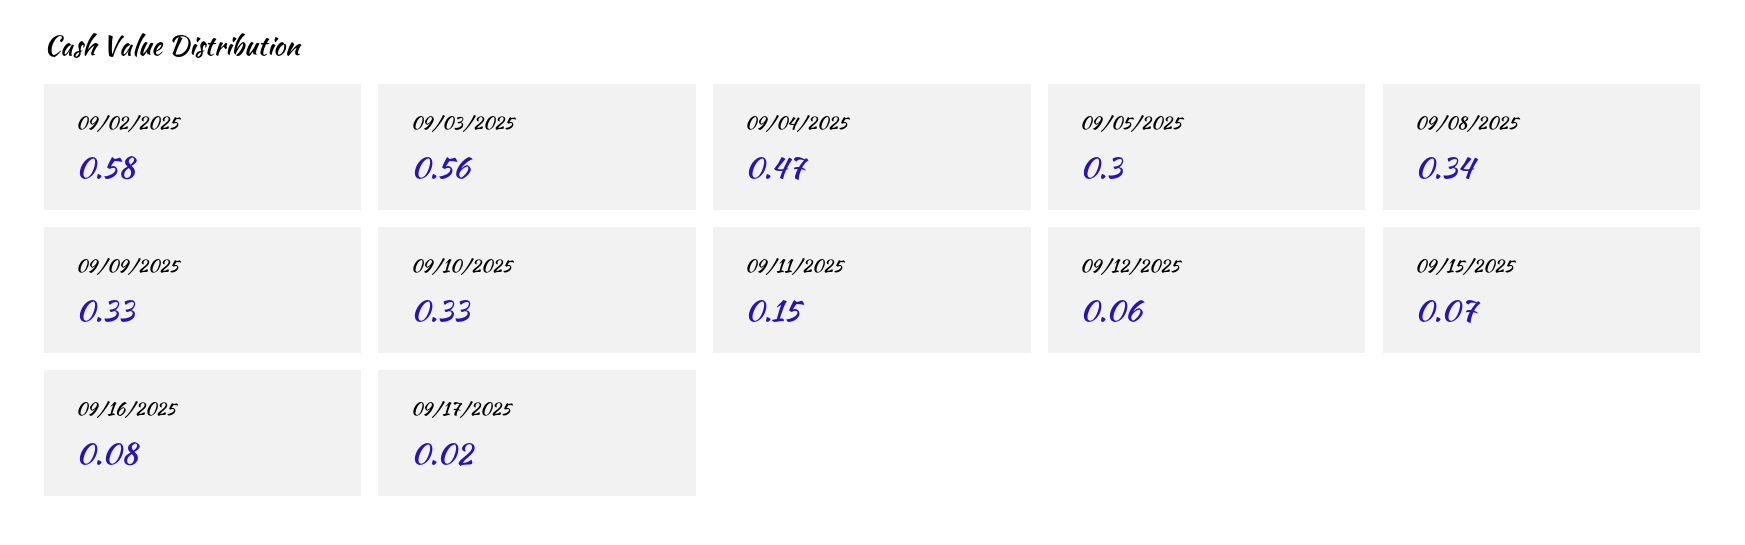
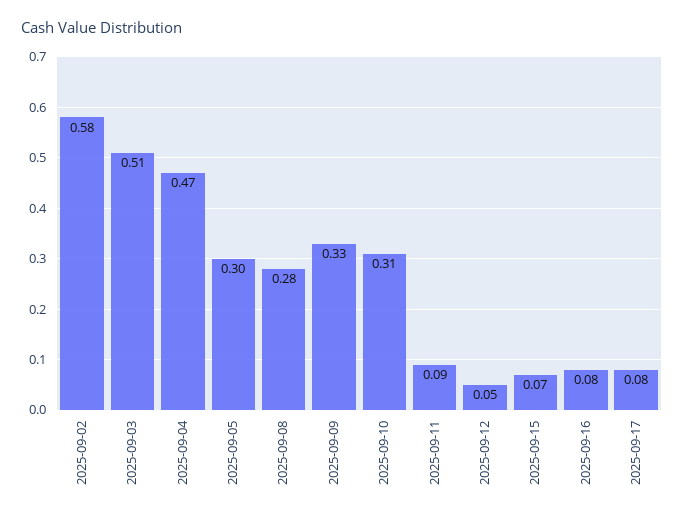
  {
    "09/02/2025": 0.58,
-   "09/03/2025": 0.56,
+   "09/03/2025": 0.51,
    "09/04/2025": 0.47,
    "09/05/2025": 0.3,
-   "09/08/2025": 0.34,
+   "09/08/2025": 0.28,
    "09/09/2025": 0.33,
-   "09/10/2025": 0.33,
+   "09/10/2025": 0.31,
-   "09/11/2025": 0.15,
+   "09/11/2025": 0.09,
-   "09/12/2025": 0.06,
+   "09/12/2025": 0.05,
    "09/15/2025": 0.07,
    "09/16/2025": 0.08,
-   "09/17/2025": 0.02
+   "09/17/2025": 0.08
  }

